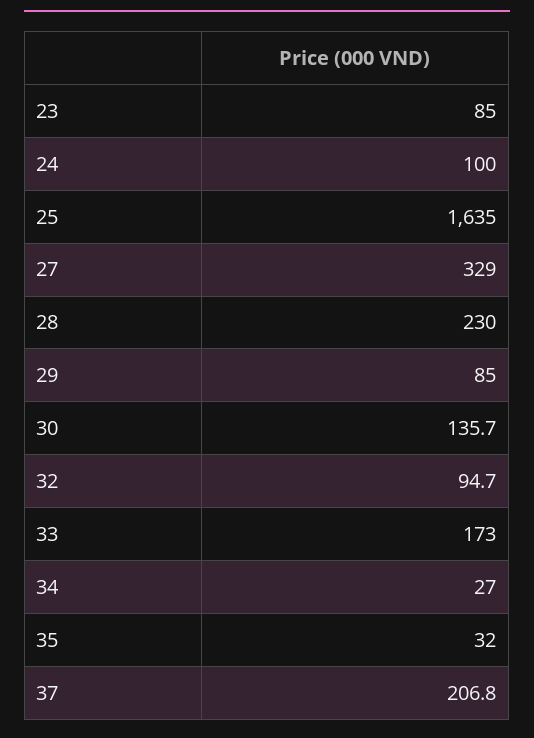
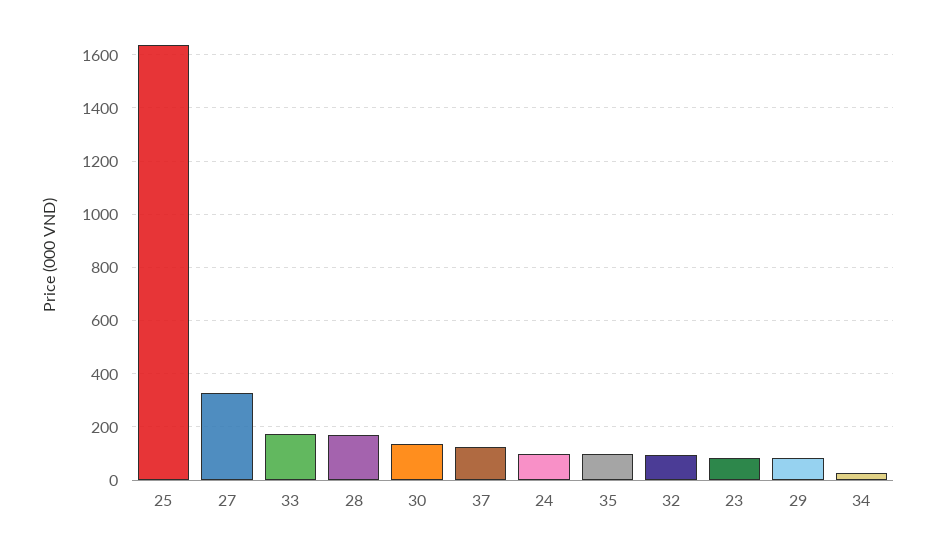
  {
    "23": 85,
    "24": 100,
    "25": 1635,
    "27": 329,
-   "28": 230,
+   "28": 175,
    "29": 85,
    "30": 135.7,
    "32": 94.7,
    "33": 173,
    "34": 27,
-   "35": 32,
+   "35": 100,
-   "37": 206.8
+   "37": 125
  }

